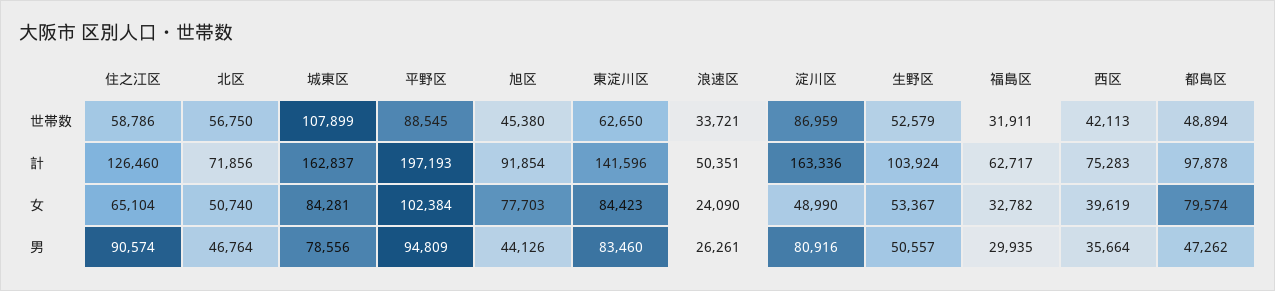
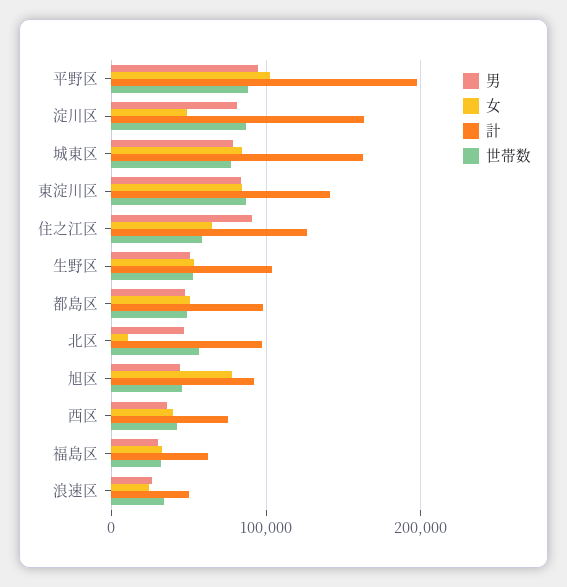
  {
    "世帯数": {
      "住之江区": 58786,
      "北区": 56750,
-     "城東区": 107899,
+     "城東区": 80000,
      "平野区": 88545,
      "旭区": 45380,
-     "東淀川区": 62650,
+     "東淀川区": 90000,
      "浪速区": 33721,
      "淀川区": 86959,
      "生野区": 52579,
      "福島区": 31911,
      "西区": 42113,
      "都島区": 48894
    },
    "計": {
      "住之江区": 126460,
-     "北区": 71856,
+     "北区": 100000,
      "城東区": 162837,
      "平野区": 197193,
      "旭区": 91854,
      "東淀川区": 141596,
      "浪速区": 50351,
      "淀川区": 163336,
      "生野区": 103924,
      "福島区": 62717,
      "西区": 75283,
      "都島区": 97878
    },
    "女": {
      "住之江区": 65104,
-     "北区": 50740,
+     "北区": 10000,
      "城東区": 84281,
      "平野区": 102384,
      "旭区": 77703,
      "東淀川区": 84423,
      "浪速区": 24090,
      "淀川区": 48990,
      "生野区": 53367,
      "福島区": 32782,
      "西区": 39619,
-     "都島区": 79574
+     "都島区": 50000
    },
    "男": {
      "住之江区": 90574,
      "北区": 46764,
      "城東区": 78556,
      "平野区": 94809,
      "旭区": 44126,
      "東淀川区": 83460,
      "浪速区": 26261,
      "淀川区": 80916,
      "生野区": 50557,
      "福島区": 29935,
      "西区": 35664,
      "都島区": 47262
    }
  }

